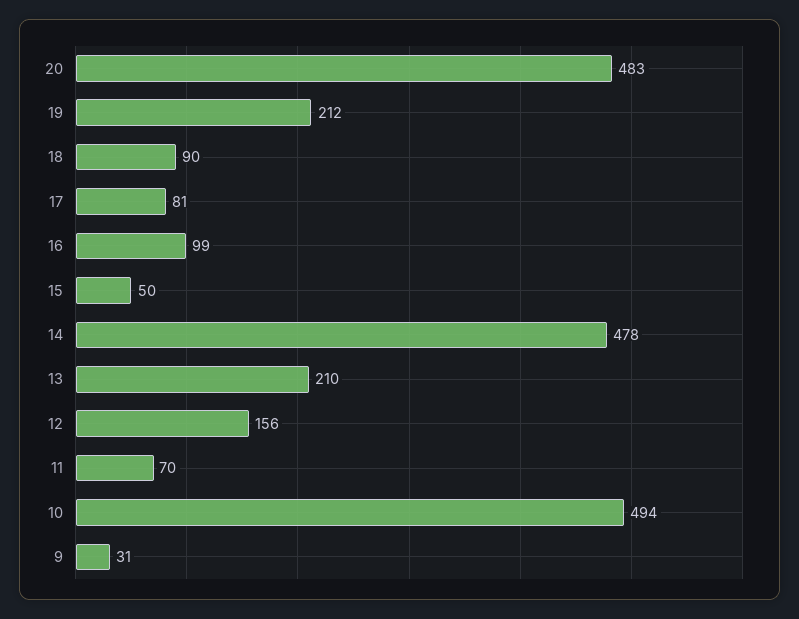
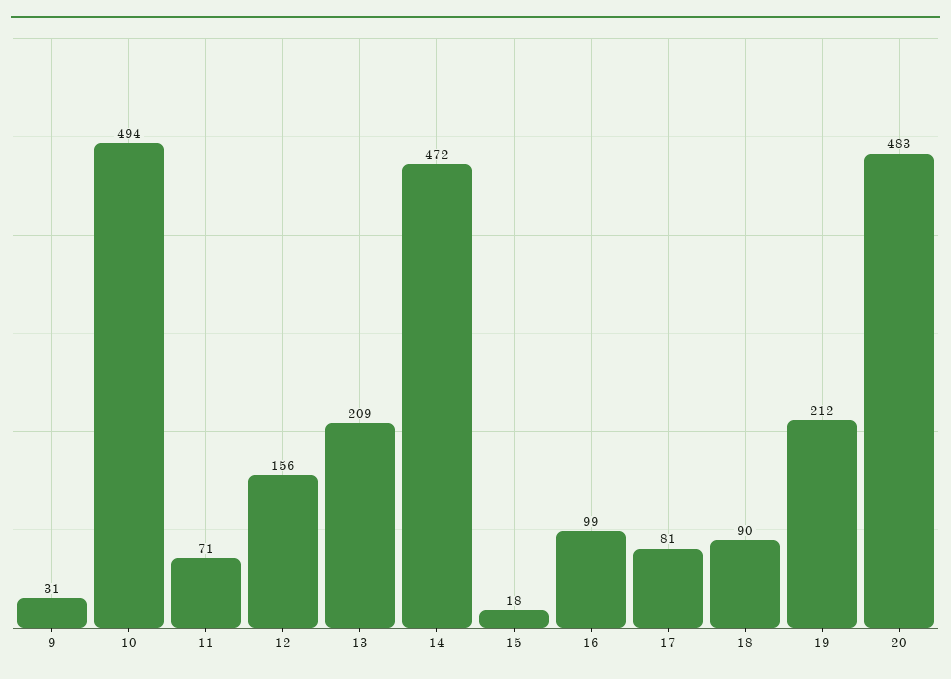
  {
    "20": 483,
    "19": 212,
    "18": 90,
    "17": 81,
    "16": 99,
-   "15": 50,
+   "15": 18,
-   "14": 478,
+   "14": 472,
-   "13": 210,
+   "13": 209,
    "12": 156,
-   "11": 70,
+   "11": 71,
    "10": 494,
    "9": 31
  }

